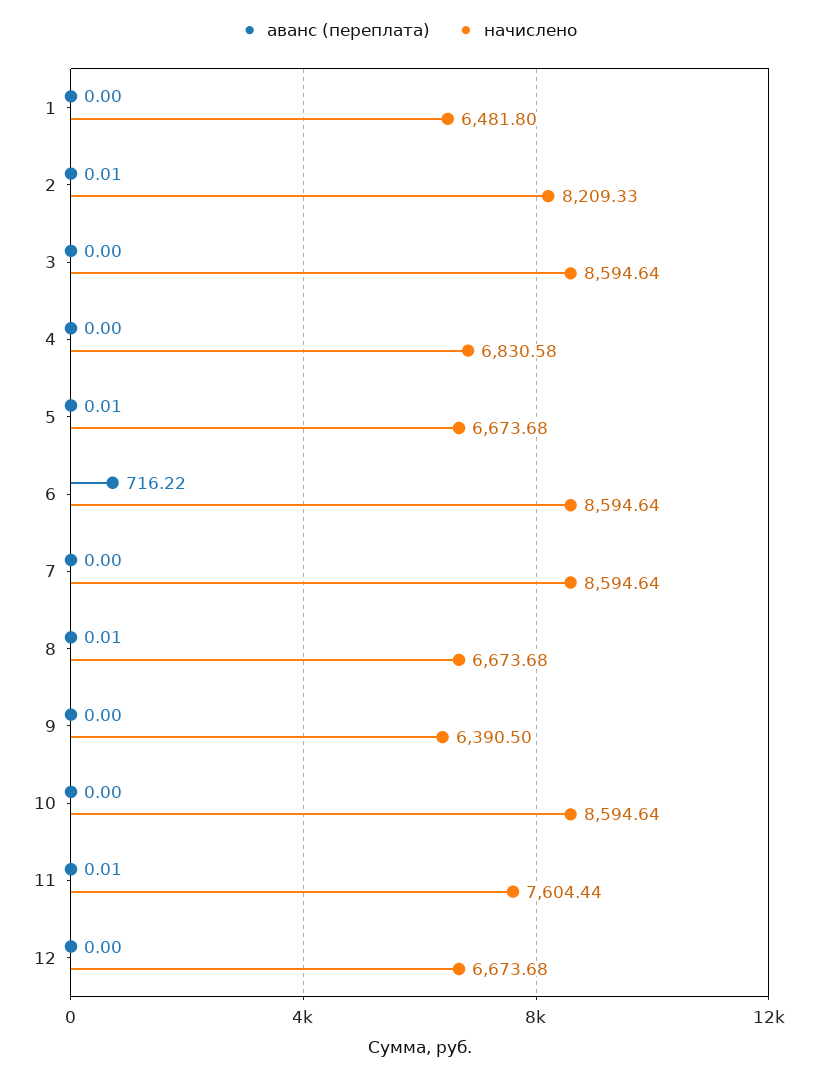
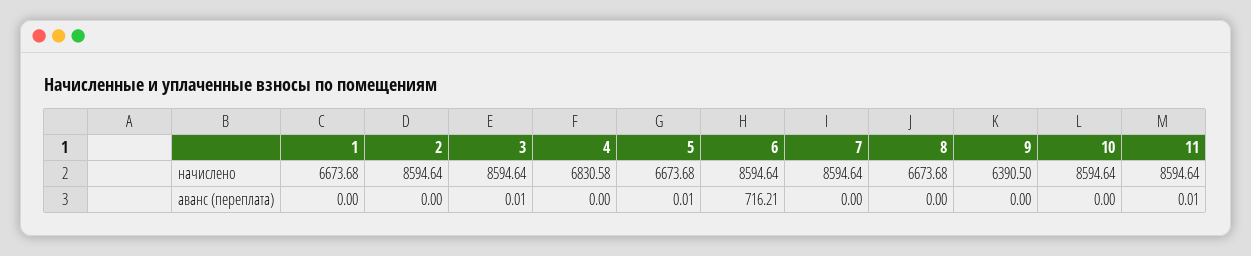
  {
    "аванс (переплата)": {
      "1": 0,
-     "2": 0.01,
+     "2": 0,
-     "3": 0,
+     "3": 0.01,
      "4": 0,
      "5": 0.01,
-     "6": 716.22,
+     "6": 716.21,
      "7": 0,
-     "8": 0.01,
+     "8": 0,
      "9": 0,
      "10": 0,
-     "11": 0.01,
+     "11": 0.01
-     "12": 0
    },
    "начислено": {
-     "1": 6481.8,
+     "1": 6673.68,
-     "2": 8209.33,
+     "2": 8594.64,
      "3": 8594.64,
      "4": 6830.58,
      "5": 6673.68,
      "6": 8594.64,
      "7": 8594.64,
      "8": 6673.68,
      "9": 6390.5,
      "10": 8594.64,
-     "11": 7604.44,
+     "11": 8594.64
-     "12": 6673.68
    }
  }

